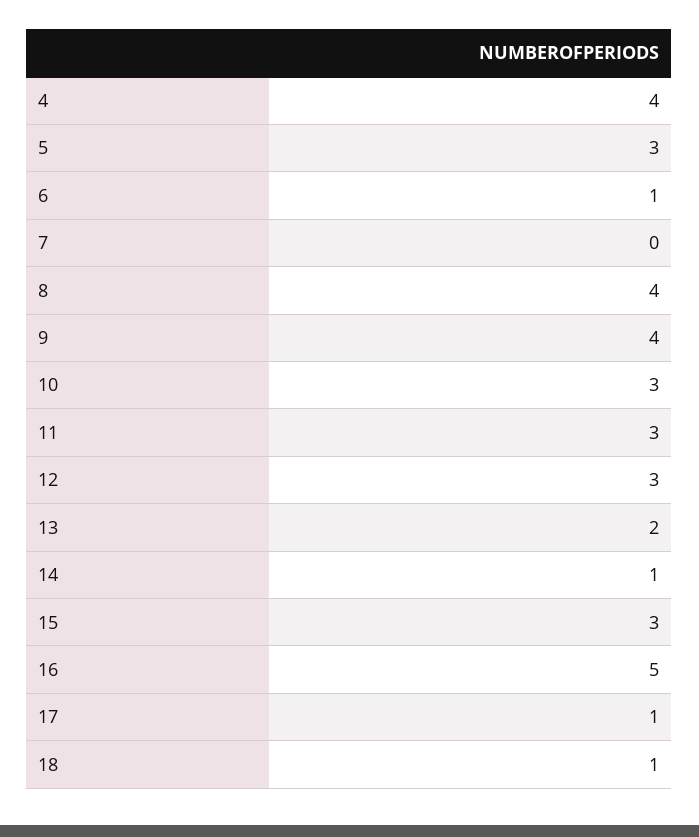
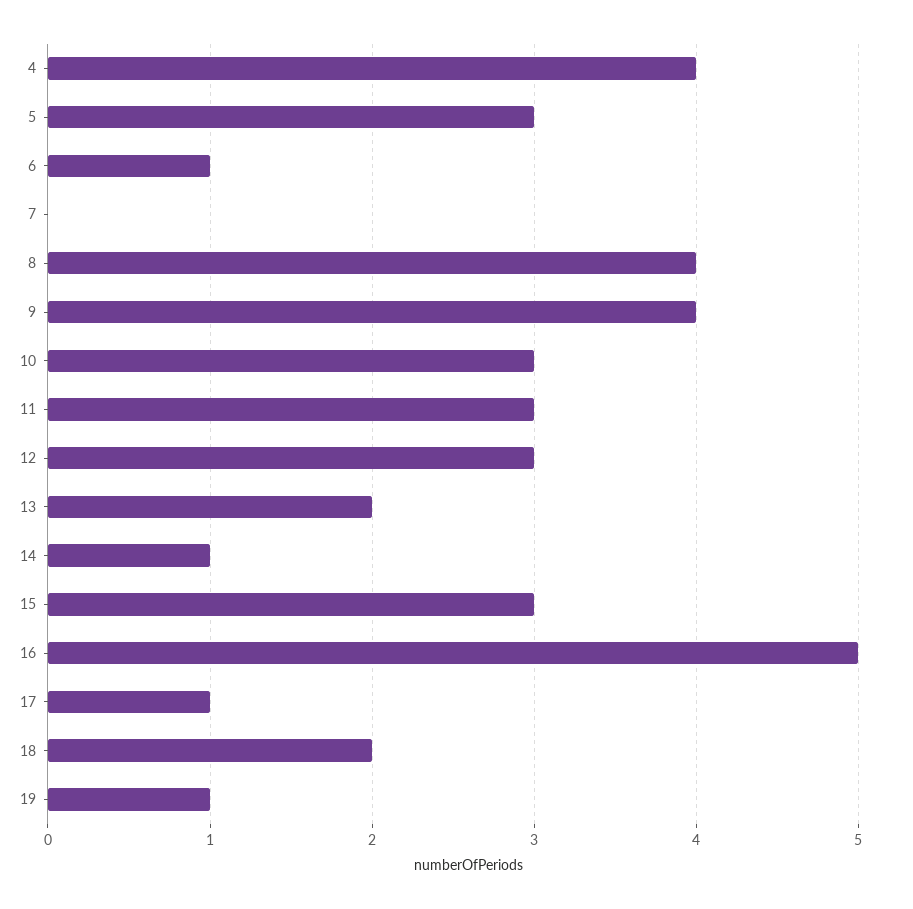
  {
    "4": 4,
    "5": 3,
    "6": 1,
    "7": 0,
    "8": 4,
    "9": 4,
    "10": 3,
    "11": 3,
    "12": 3,
    "13": 2,
    "14": 1,
    "15": 3,
    "16": 5,
    "17": 1,
-   "18": 1
+   "18": 2,
+   "19": 1
  }

